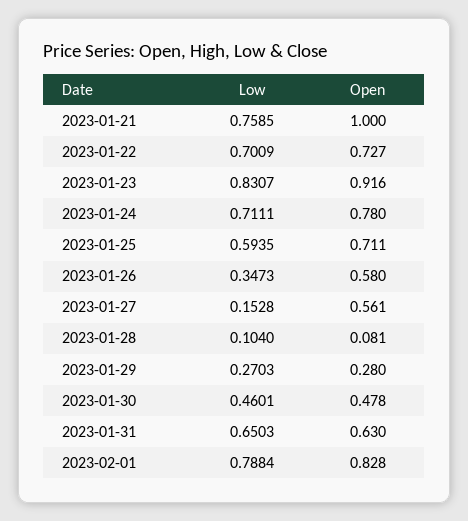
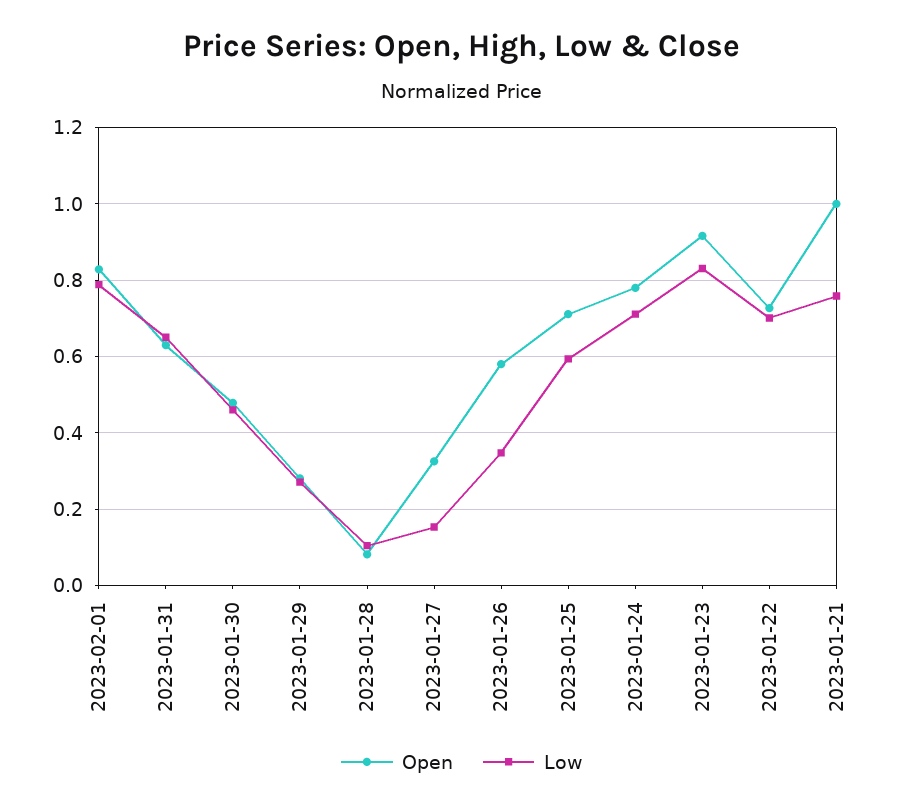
  {
    "Low": {
      "2023-01-21": 0.7585,
      "2023-01-22": 0.7009,
      "2023-01-23": 0.8307,
      "2023-01-24": 0.7111,
      "2023-01-25": 0.5935,
      "2023-01-26": 0.3473,
      "2023-01-27": 0.1528,
      "2023-01-28": 0.104,
      "2023-01-29": 0.2703,
      "2023-01-30": 0.4601,
      "2023-01-31": 0.6503,
      "2023-02-01": 0.7884
    },
    "Open": {
      "2023-01-21": 1,
      "2023-01-22": 0.727,
      "2023-01-23": 0.916,
      "2023-01-24": 0.78,
      "2023-01-25": 0.711,
      "2023-01-26": 0.58,
-     "2023-01-27": 0.561,
+     "2023-01-27": 0.32,
      "2023-01-28": 0.081,
      "2023-01-29": 0.28,
      "2023-01-30": 0.478,
      "2023-01-31": 0.63,
      "2023-02-01": 0.828
    }
  }

